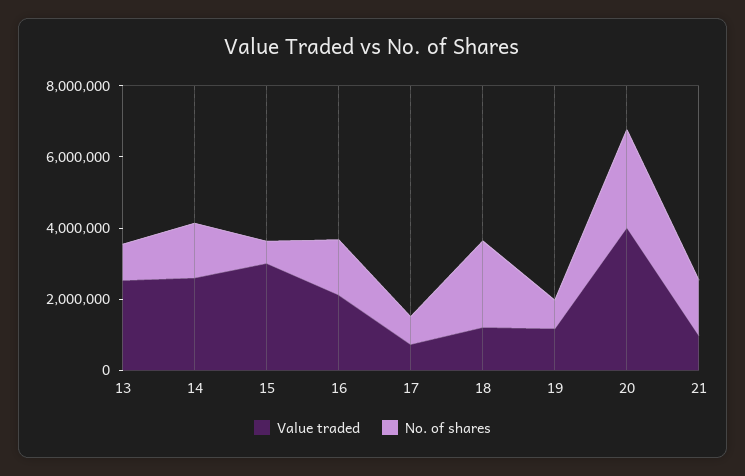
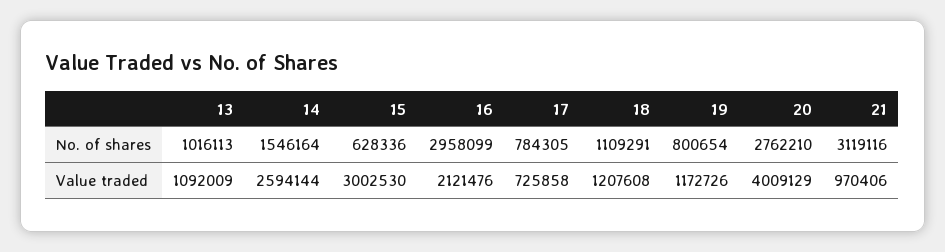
  {
    "Value traded": {
-     "13": 2500000,
+     "13": 1092009,
      "14": 2594144,
      "15": 3002530,
      "16": 2121476,
      "17": 725858,
      "18": 1207608,
      "19": 1172726,
      "20": 4009129,
      "21": 970406
    },
    "No. of shares": {
      "13": 1016113,
      "14": 1546164,
      "15": 628336,
-     "16": 1500000,
+     "16": 2958099,
      "17": 784305,
-     "18": 2500000,
+     "18": 1109291,
      "19": 800654,
      "20": 2762210,
-     "21": 1500000
+     "21": 3119116
    }
  }

